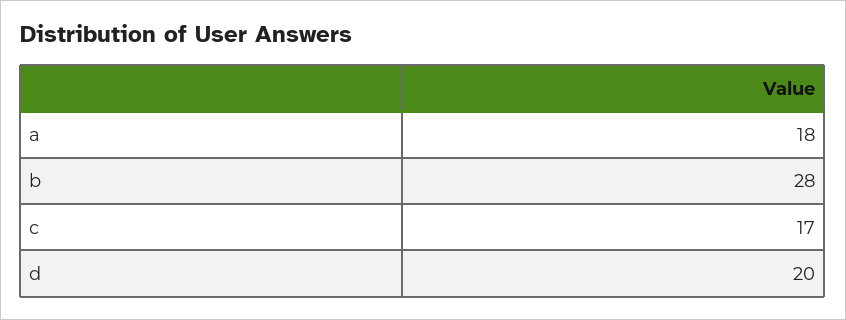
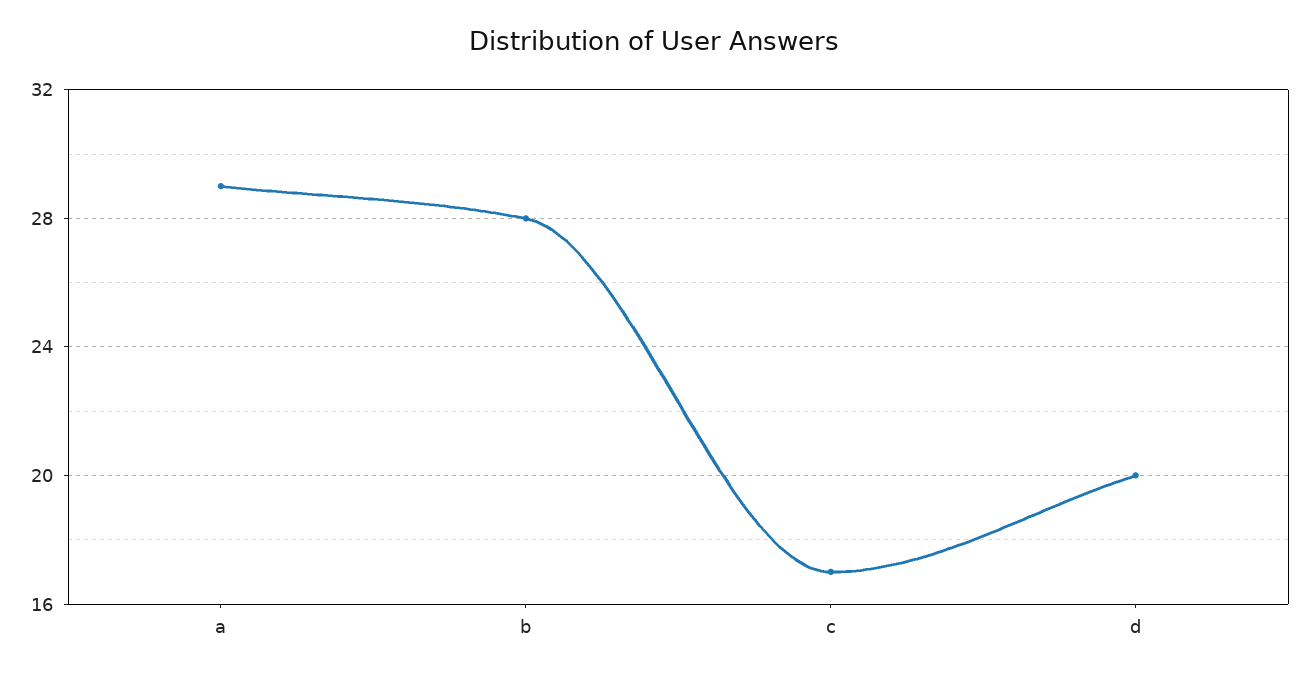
  {
-   "a": 18,
+   "a": 29,
    "b": 28,
    "c": 17,
    "d": 20
  }

